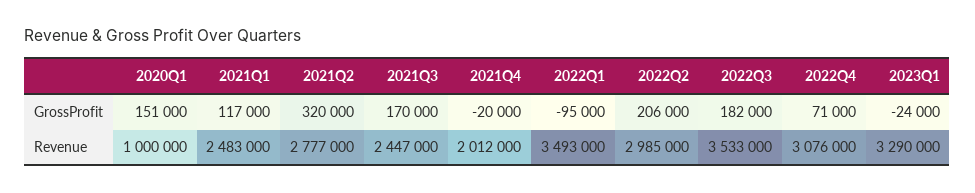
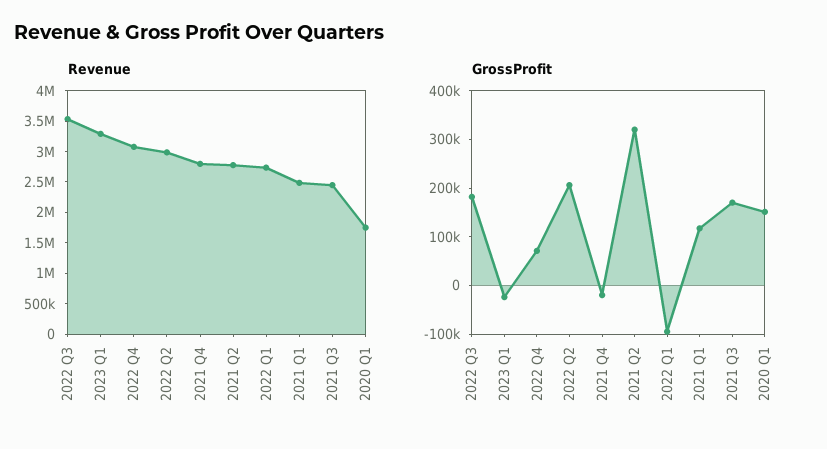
  {
    "GrossProfit": {
      "2020Q1": 151000,
      "2021Q1": 117000,
      "2021Q2": 320000,
      "2021Q3": 170000,
      "2021Q4": -20000,
      "2022Q1": -95000,
      "2022Q2": 206000,
      "2022Q3": 182000,
      "2022Q4": 71000,
      "2023Q1": -24000
    },
    "Revenue": {
-     "2020Q1": 1000000,
+     "2020Q1": 1750000,
      "2021Q1": 2483000,
      "2021Q2": 2777000,
      "2021Q3": 2447000,
-     "2021Q4": 2012000,
+     "2021Q4": 2750000,
-     "2022Q1": 3493000,
+     "2022Q1": 2750000,
      "2022Q2": 2985000,
      "2022Q3": 3533000,
      "2022Q4": 3076000,
      "2023Q1": 3290000
    }
  }

